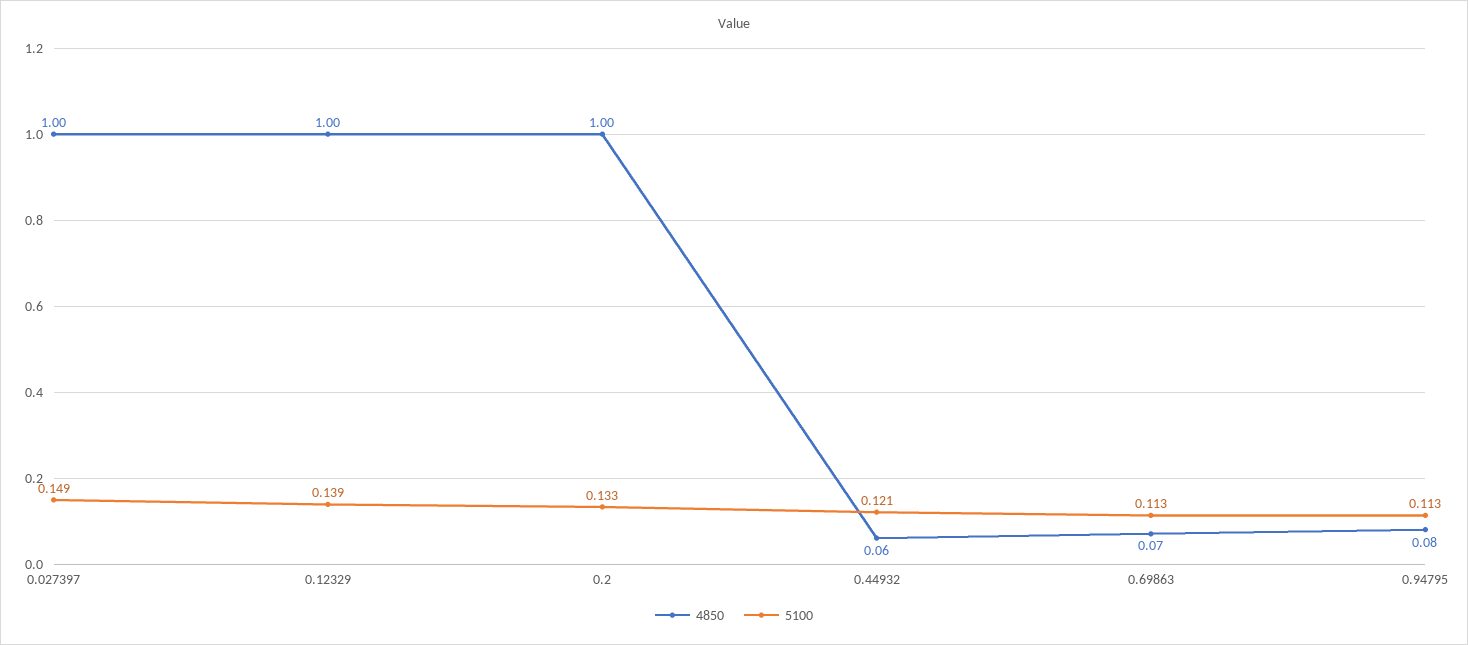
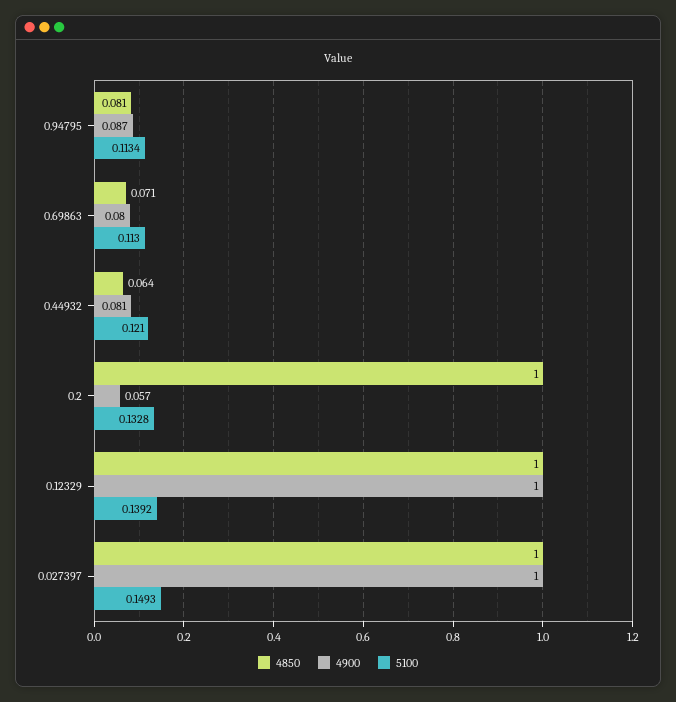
  {
    "4850": {
      "0.027397": 1,
      "0.12329": 1,
      "0.2": 1,
      "0.44932": 0.064,
      "0.69863": 0.071,
      "0.94795": 0.081
    },
    "5100": {
      "0.027397": 0.1493,
      "0.12329": 0.1392,
      "0.2": 0.1328,
      "0.44932": 0.121,
      "0.69863": 0.113,
      "0.94795": 0.1134
-   }
+   },
+   "4900": {
+     "0.94795": 0.087,
+     "0.69863": 0.08,
+     "0.44932": 0.081,
+     "0.2": 0.057,
+     "0.12329": 1,
+     "0.027397": 1
+   }
  }

